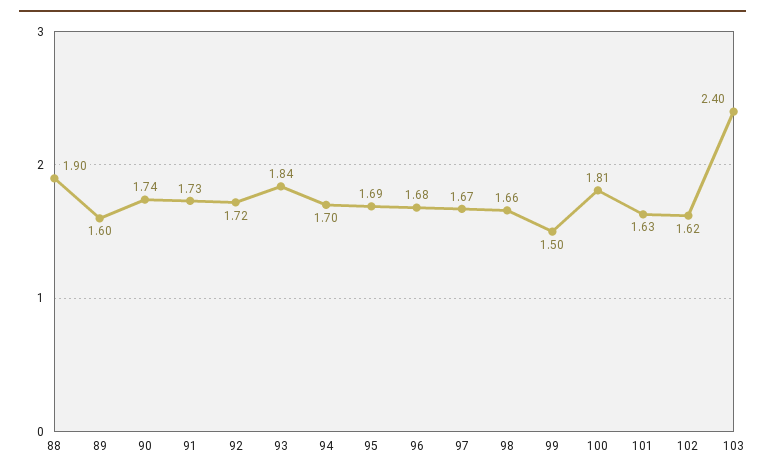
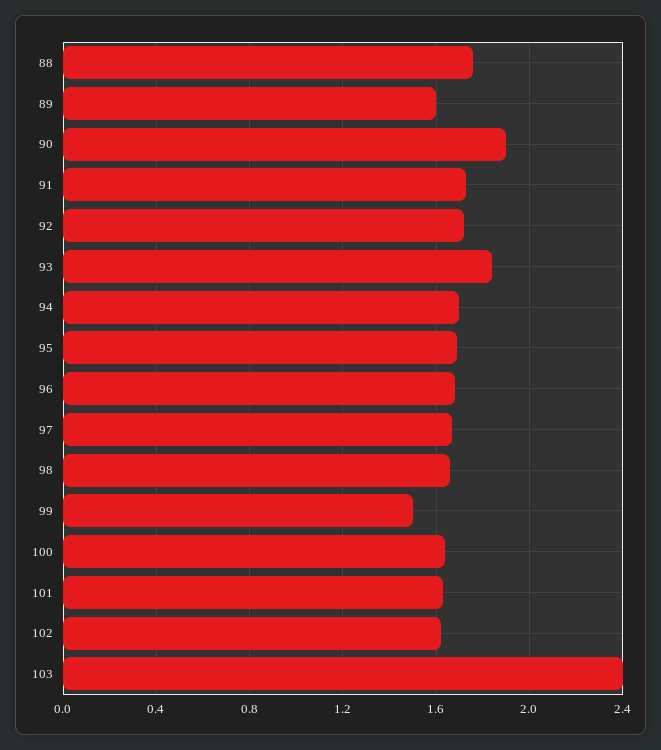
  {
-   "88": 1.9,
+   "88": 1.75,
    "89": 1.6,
-   "90": 1.74,
+   "90": 1.9,
    "91": 1.73,
    "92": 1.72,
    "93": 1.84,
    "94": 1.7,
    "95": 1.69,
    "96": 1.68,
    "97": 1.67,
    "98": 1.66,
    "99": 1.5,
-   "100": 1.81,
+   "100": 1.65,
    "101": 1.63,
    "102": 1.62,
    "103": 2.4
  }

